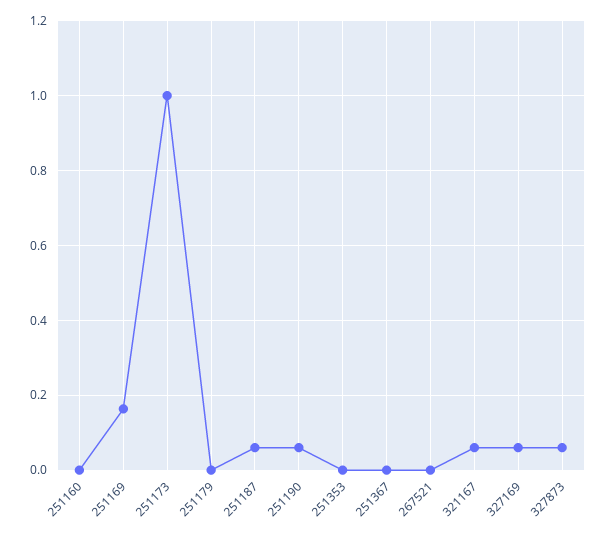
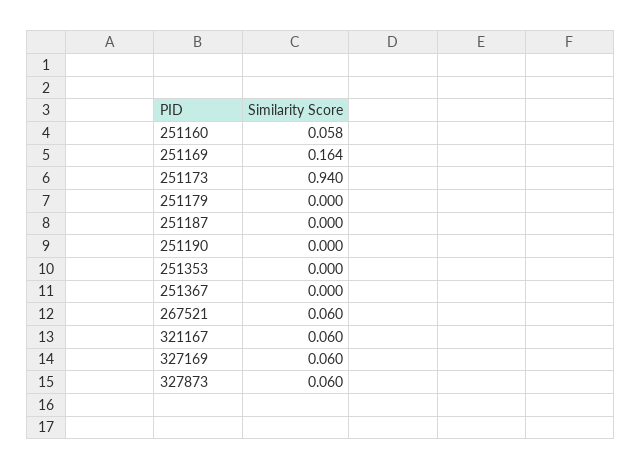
  {
-   "251160": 0,
+   "251160": 0.058,
    "251169": 0.164,
-   "251173": 1,
+   "251173": 0.94,
    "251179": 0,
-   "251187": 0.06,
+   "251187": 0,
-   "251190": 0.06,
+   "251190": 0,
    "251353": 0,
    "251367": 0,
-   "267521": 0,
+   "267521": 0.06,
    "321167": 0.06,
    "327169": 0.06,
    "327873": 0.06
  }

